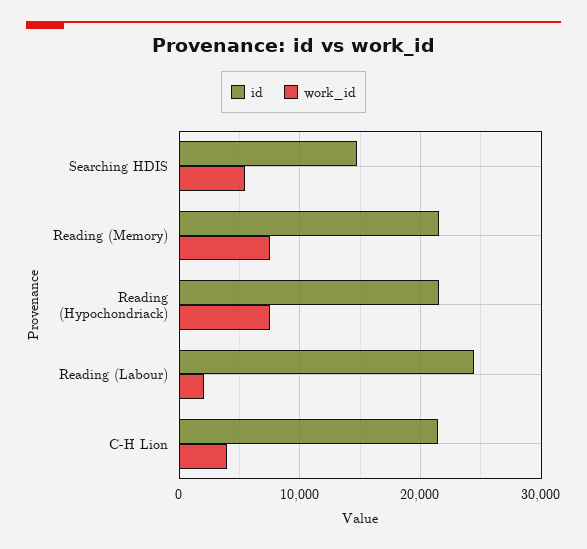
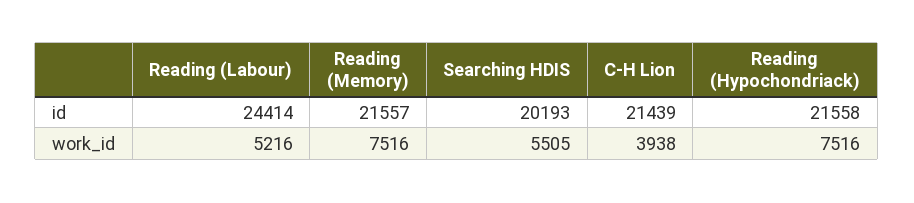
  {
    "id": {
-     "Searching HDIS": 15000,
+     "Searching HDIS": 20193,
      "Reading (Memory)": 21557,
      "Reading (Hypochondriack)": 21558,
      "Reading (Labour)": 24414,
      "C-H Lion": 21439
    },
    "work_id": {
      "Searching HDIS": 5505,
      "Reading (Memory)": 7516,
      "Reading (Hypochondriack)": 7516,
-     "Reading (Labour)": 2000,
+     "Reading (Labour)": 5216,
      "C-H Lion": 3938
    }
  }

